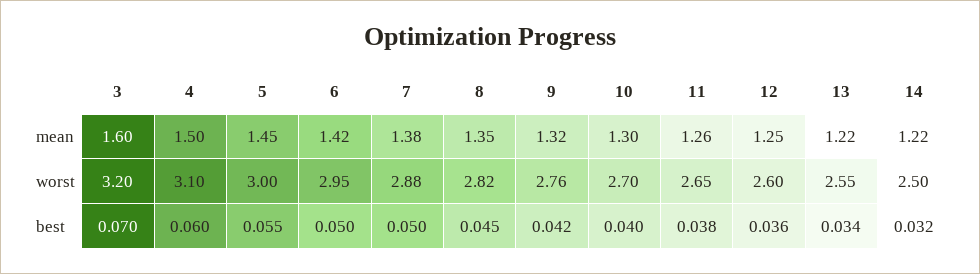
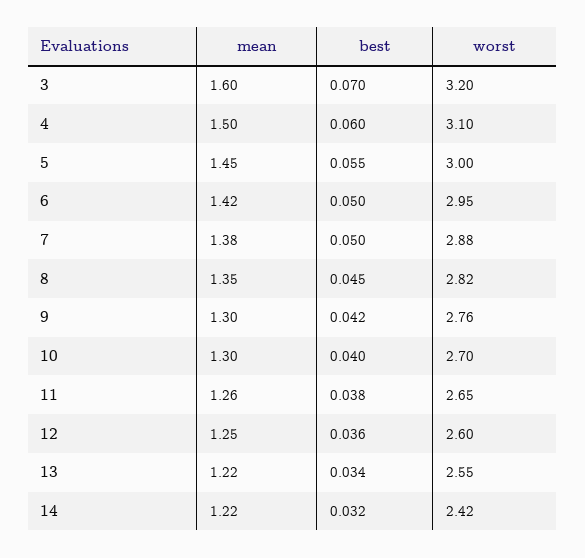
  {
    "3": {
      "mean": 1.6,
      "worst": 3.2,
      "best": 0.07
    },
    "4": {
      "mean": 1.5,
      "worst": 3.1,
      "best": 0.06
    },
    "5": {
      "mean": 1.45,
      "worst": 3,
      "best": 0.055
    },
    "6": {
      "mean": 1.42,
      "worst": 2.95,
      "best": 0.05
    },
    "7": {
      "mean": 1.38,
      "worst": 2.88,
      "best": 0.05
    },
    "8": {
      "mean": 1.35,
      "worst": 2.82,
      "best": 0.045
    },
    "9": {
-     "mean": 1.32,
+     "mean": 1.3,
      "worst": 2.76,
      "best": 0.042
    },
    "10": {
      "mean": 1.3,
      "worst": 2.7,
      "best": 0.04
    },
    "11": {
      "mean": 1.26,
      "worst": 2.65,
      "best": 0.038
    },
    "12": {
      "mean": 1.25,
      "worst": 2.6,
      "best": 0.036
    },
    "13": {
      "mean": 1.22,
      "worst": 2.55,
      "best": 0.034
    },
    "14": {
      "mean": 1.22,
-     "worst": 2.5,
+     "worst": 2.42,
      "best": 0.032
    }
  }

